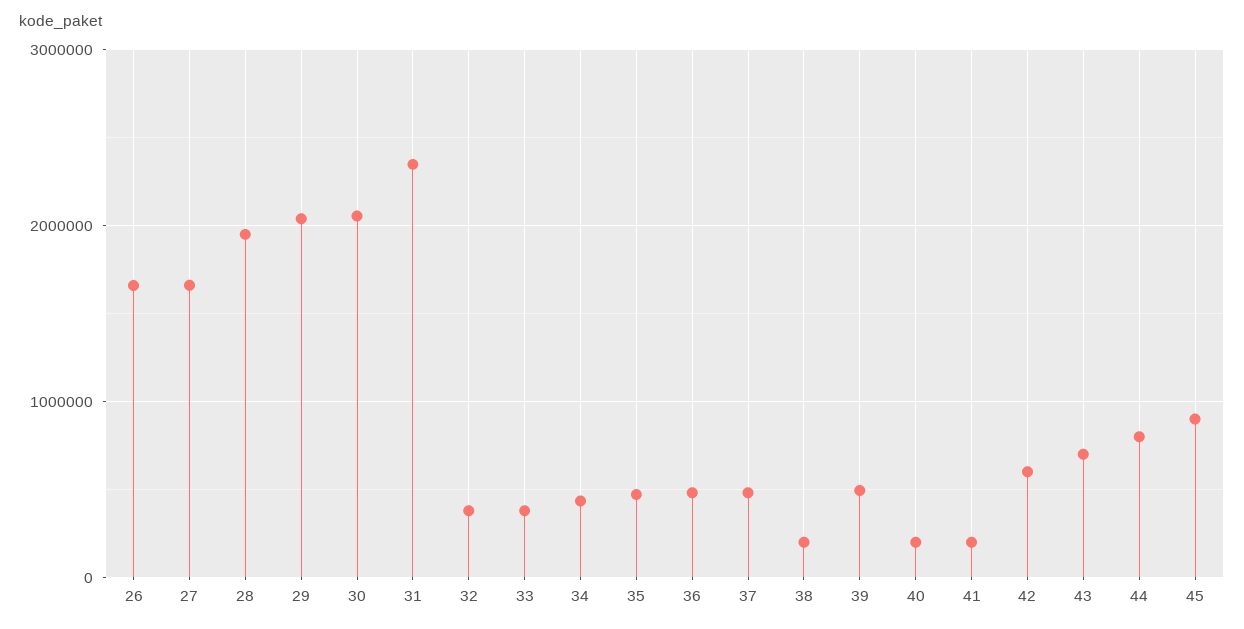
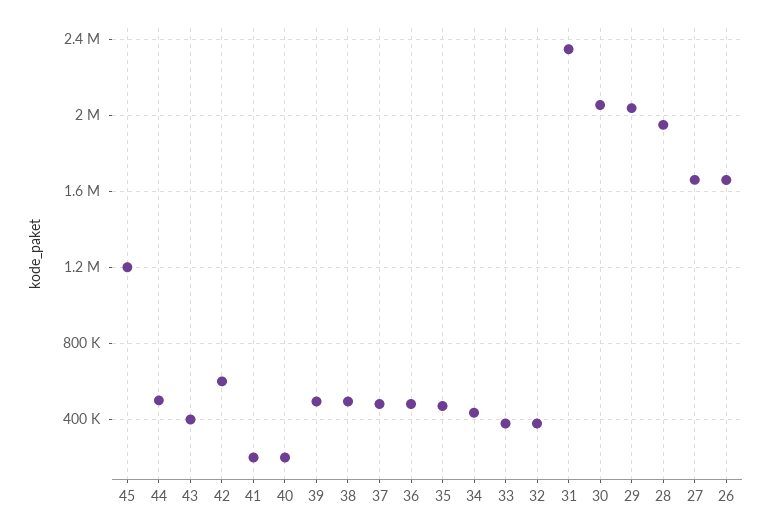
  {
    "26": 1650000,
    "27": 1650000,
    "28": 1950000,
    "29": 2050000,
    "30": 2050000,
    "31": 2350000,
    "32": 400000,
    "33": 400000,
    "34": 450000,
    "35": 450000,
    "36": 500000,
    "37": 500000,
-   "38": 200000,
+   "38": 500000,
    "39": 500000,
    "40": 200000,
    "41": 200000,
    "42": 600000,
-   "43": 700000,
+   "43": 400000,
-   "44": 800000,
+   "44": 500000,
-   "45": 900000
+   "45": 1200000
  }

